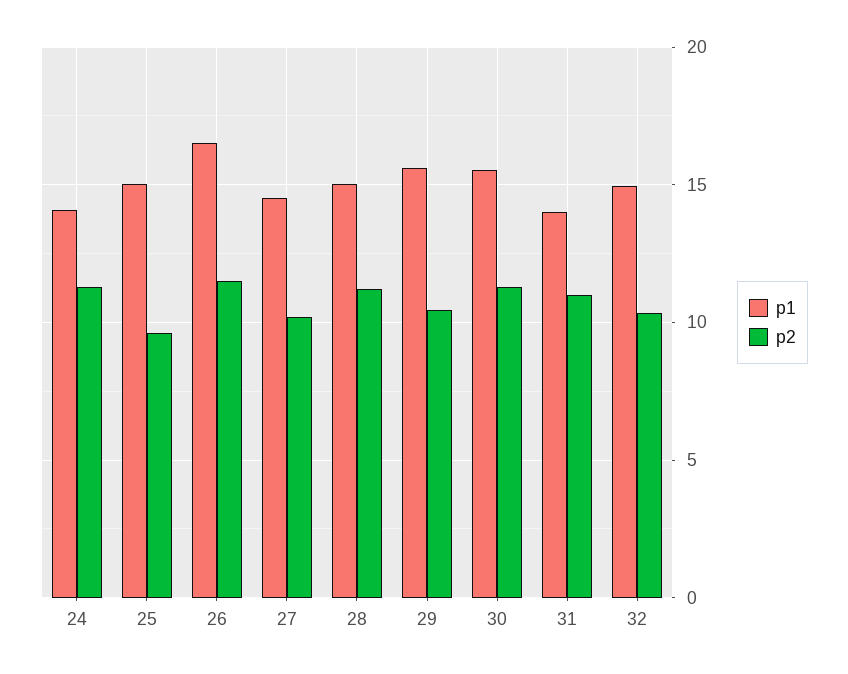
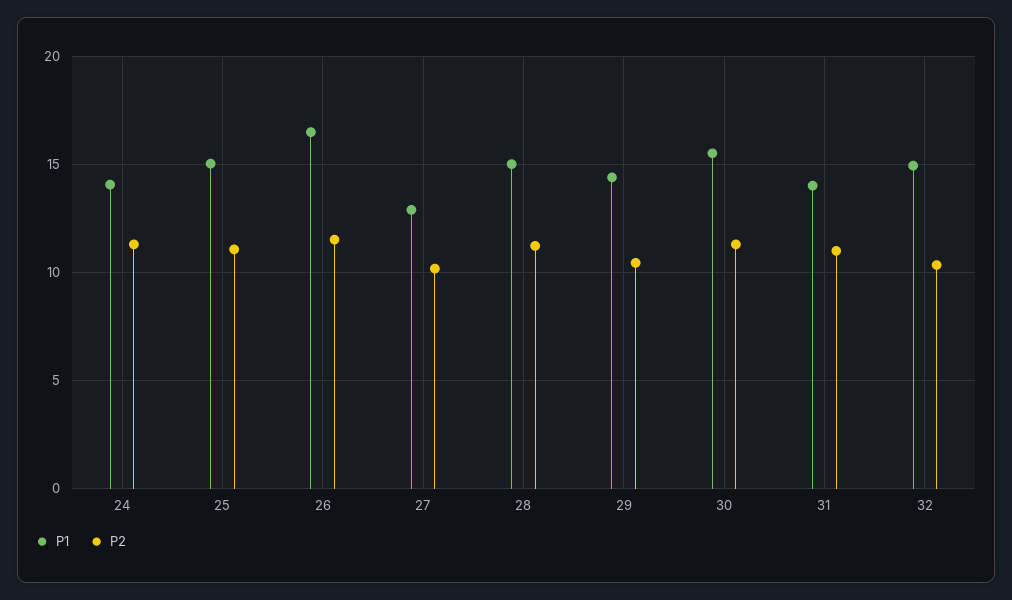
  {
    "p1": {
      "24": 14,
      "25": 15,
      "26": 16.5,
-     "27": 14.5,
+     "27": 13,
      "28": 15,
-     "29": 15.5,
+     "29": 14.5,
      "30": 15.5,
      "31": 14,
      "32": 15
    },
    "p2": {
      "24": 11.5,
-     "25": 9.5,
+     "25": 11,
      "26": 11.5,
      "27": 10,
      "28": 11,
      "29": 10.5,
      "30": 11.5,
      "31": 11,
      "32": 10.5
    }
  }

